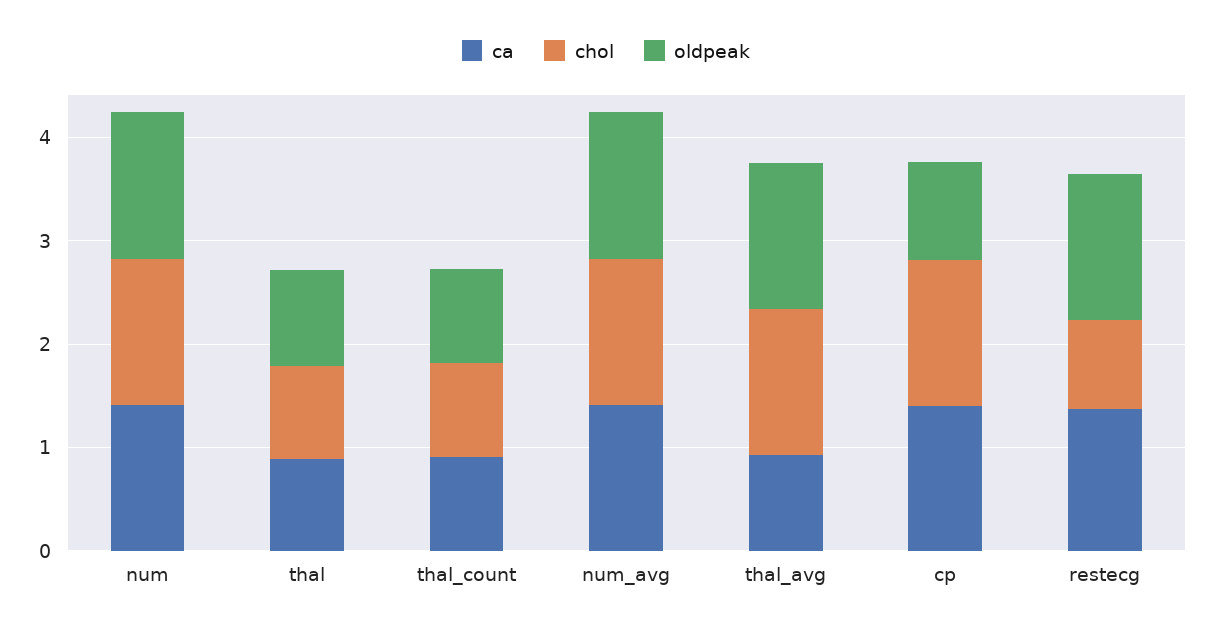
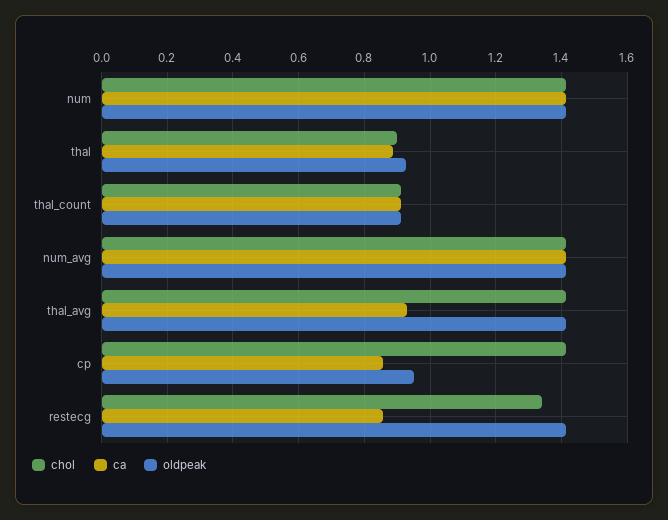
  {
    "ca": {
      "num": 1.42,
      "thal": 0.88,
      "thal_count": 0.92,
      "num_avg": 1.42,
      "thal_avg": 0.94,
-     "cp": 1.4,
+     "cp": 0.86,
-     "restecg": 1.4
+     "restecg": 0.86
    },
    "chol": {
      "num": 1.42,
      "thal": 0.9,
      "thal_count": 0.92,
      "num_avg": 1.42,
      "thal_avg": 1.42,
      "cp": 1.42,
-     "restecg": 0.8
+     "restecg": 1.34
    },
    "oldpeak": {
      "num": 1.42,
      "thal": 0.92,
      "thal_count": 0.92,
      "num_avg": 1.42,
      "thal_avg": 1.42,
      "cp": 0.96,
      "restecg": 1.42
    }
  }

